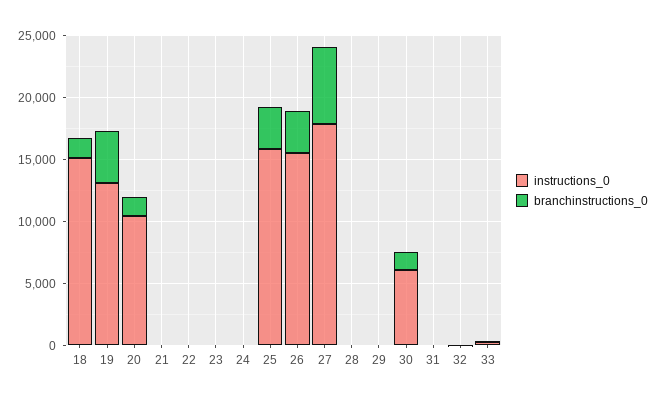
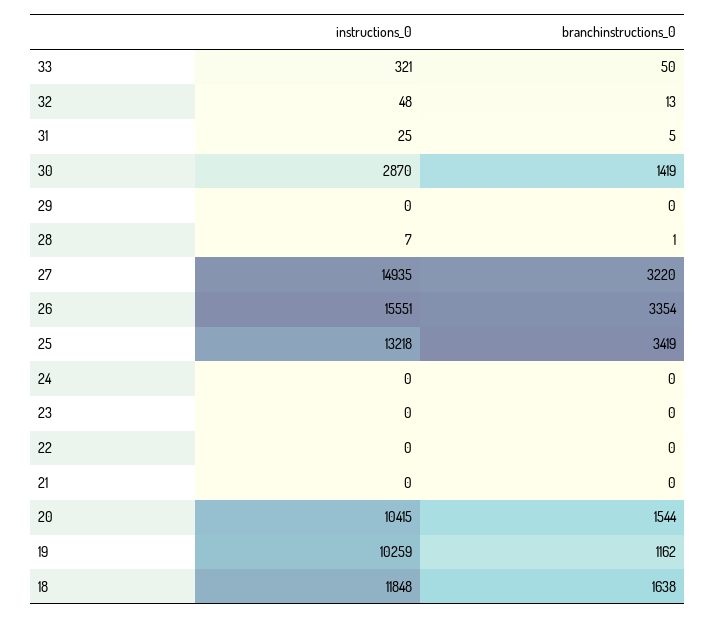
  {
    "instructions_0": {
-     "18": 15000,
+     "18": 11848,
-     "19": 13000,
+     "19": 10259,
      "20": 10415,
      "21": 0,
      "22": 0,
      "23": 0,
      "24": 0,
-     "25": 16000,
+     "25": 13218,
      "26": 15551,
-     "27": 18000,
+     "27": 14935,
      "28": 7,
      "29": 0,
-     "30": 6000,
+     "30": 2870,
      "31": 25,
      "32": 48,
      "33": 321
    },
    "branchinstructions_0": {
      "18": 1638,
-     "19": 4000,
+     "19": 1162,
      "20": 1544,
      "21": 0,
      "22": 0,
      "23": 0,
      "24": 0,
      "25": 3419,
      "26": 3354,
-     "27": 6000,
+     "27": 3220,
      "28": 1,
      "29": 0,
      "30": 1419,
      "31": 5,
      "32": 13,
      "33": 50
    }
  }

